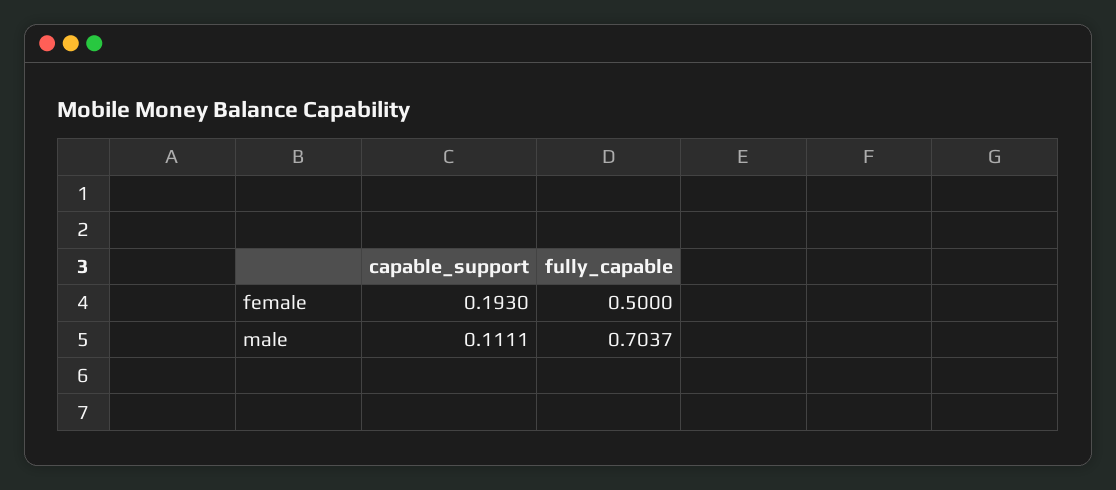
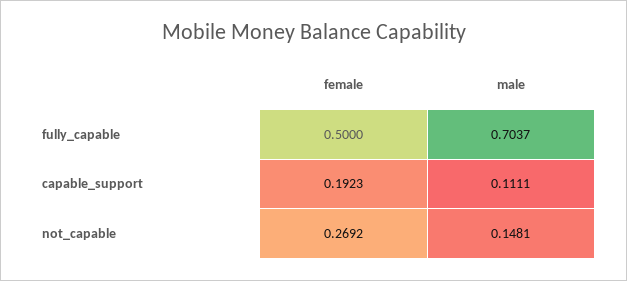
  {
    "capable_support": {
-     "female": 0.193,
+     "female": 0.1923,
      "male": 0.1111
    },
    "fully_capable": {
      "female": 0.5,
      "male": 0.7037
-   }
+   },
+   "not_capable": {
+     "female": 0.2692,
+     "male": 0.1481
+   }
  }

